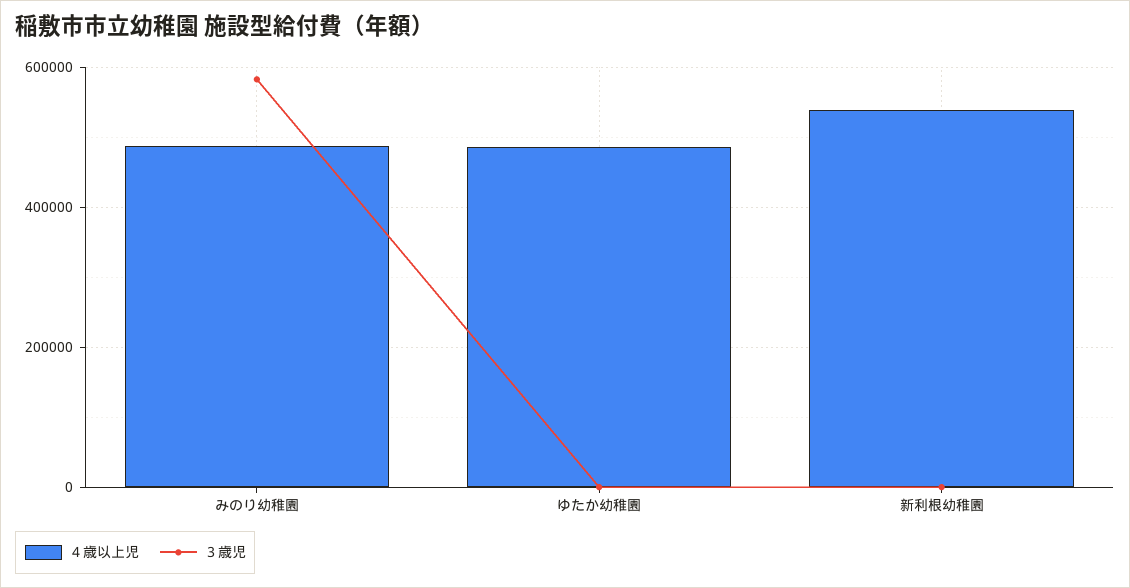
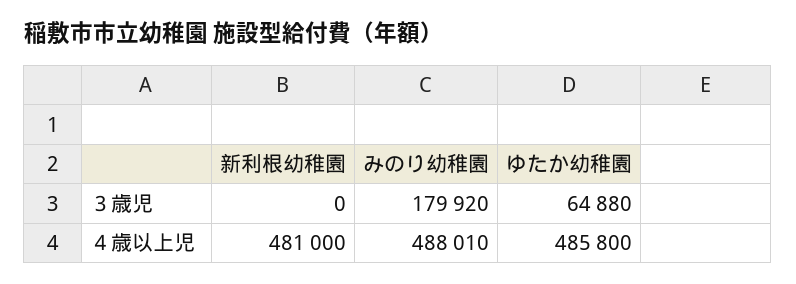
  {
    "４歳以上児": {
      "みのり幼稚園": 488010,
      "ゆたか幼稚園": 485800,
-     "新利根幼稚園": 540000
+     "新利根幼稚園": 481000
    },
    "３歳児": {
-     "みのり幼稚園": 580000,
+     "みのり幼稚園": 179920,
-     "ゆたか幼稚園": 0,
+     "ゆたか幼稚園": 64880,
      "新利根幼稚園": 0
    }
  }

